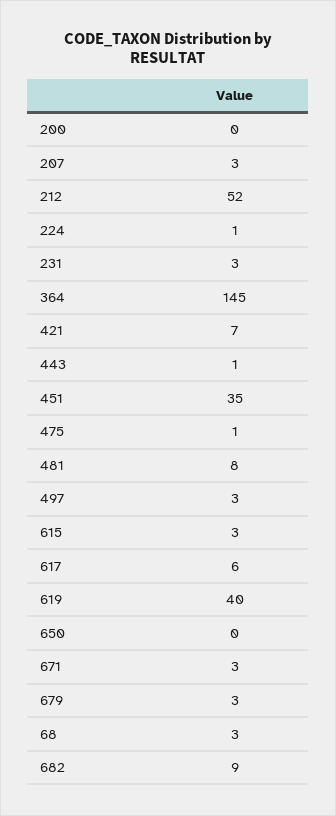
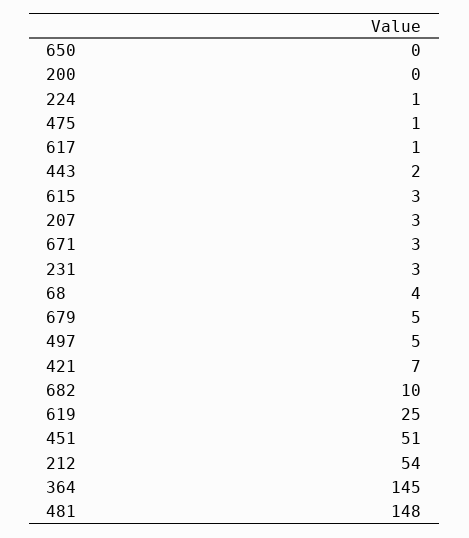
  {
    "200": 0,
    "207": 3,
-   "212": 52,
+   "212": 54,
    "224": 1,
    "231": 3,
    "364": 145,
    "421": 7,
-   "443": 1,
+   "443": 2,
-   "451": 35,
+   "451": 51,
    "475": 1,
-   "481": 8,
+   "481": 148,
-   "497": 3,
+   "497": 5,
    "615": 3,
-   "617": 6,
+   "617": 1,
-   "619": 40,
+   "619": 25,
    "650": 0,
    "671": 3,
-   "679": 3,
+   "679": 5,
-   "68": 3,
+   "68": 4,
-   "682": 9
+   "682": 10
  }

